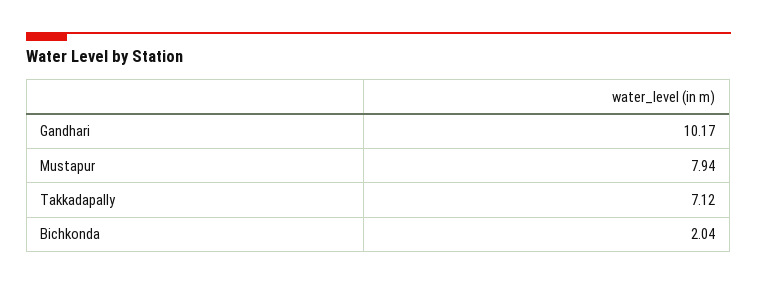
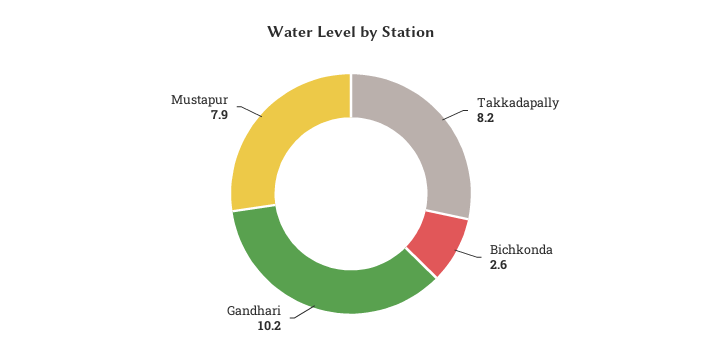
  {
    "Gandhari": 10.17,
    "Mustapur": 7.94,
-   "Takkadapally": 7.12,
+   "Takkadapally": 8.2,
-   "Bichkonda": 2.04
+   "Bichkonda": 2.6
  }

